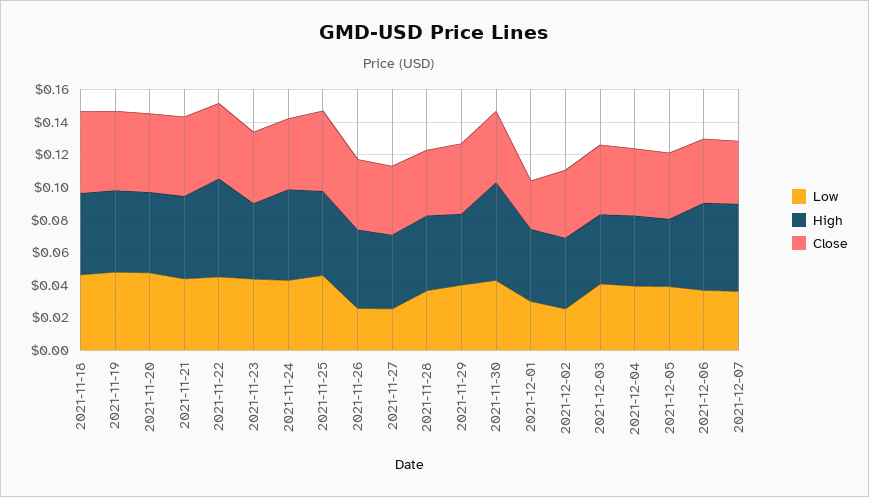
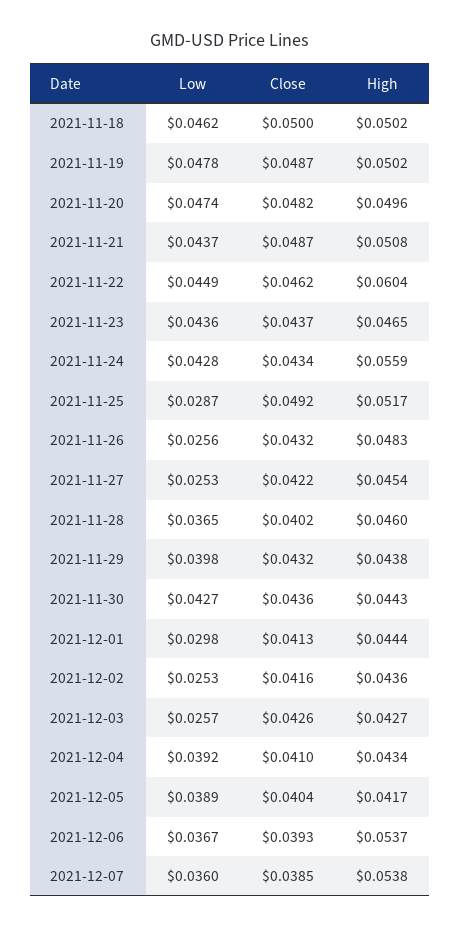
  {
    "Low": {
      "2021-11-18": 0.0462,
      "2021-11-19": 0.0478,
      "2021-11-20": 0.0474,
      "2021-11-21": 0.0437,
      "2021-11-22": 0.0449,
      "2021-11-23": 0.0436,
      "2021-11-24": 0.0428,
-     "2021-11-25": 0.045,
+     "2021-11-25": 0.0287,
      "2021-11-26": 0.0256,
      "2021-11-27": 0.0253,
      "2021-11-28": 0.0365,
      "2021-11-29": 0.0398,
      "2021-11-30": 0.0427,
      "2021-12-01": 0.0298,
      "2021-12-02": 0.0253,
-     "2021-12-03": 0.04,
+     "2021-12-03": 0.0257,
      "2021-12-04": 0.0392,
      "2021-12-05": 0.0389,
      "2021-12-06": 0.0367,
      "2021-12-07": 0.036
    },
    "High": {
      "2021-11-18": 0.0502,
      "2021-11-19": 0.0502,
      "2021-11-20": 0.0496,
      "2021-11-21": 0.0508,
      "2021-11-22": 0.0604,
      "2021-11-23": 0.0465,
      "2021-11-24": 0.0559,
      "2021-11-25": 0.0517,
      "2021-11-26": 0.0483,
      "2021-11-27": 0.0454,
      "2021-11-28": 0.046,
      "2021-11-29": 0.0438,
-     "2021-11-30": 0.06,
+     "2021-11-30": 0.0443,
      "2021-12-01": 0.0444,
      "2021-12-02": 0.0436,
      "2021-12-03": 0.0427,
      "2021-12-04": 0.0434,
      "2021-12-05": 0.0417,
      "2021-12-06": 0.0537,
      "2021-12-07": 0.0538
    },
    "Close": {
      "2021-11-18": 0.05,
      "2021-11-19": 0.0487,
      "2021-11-20": 0.0482,
      "2021-11-21": 0.0487,
      "2021-11-22": 0.0462,
      "2021-11-23": 0.0437,
      "2021-11-24": 0.0434,
      "2021-11-25": 0.0492,
      "2021-11-26": 0.0432,
      "2021-11-27": 0.0422,
      "2021-11-28": 0.0402,
      "2021-11-29": 0.0432,
      "2021-11-30": 0.0436,
-     "2021-12-01": 0.03,
+     "2021-12-01": 0.0413,
      "2021-12-02": 0.0416,
      "2021-12-03": 0.0426,
      "2021-12-04": 0.041,
      "2021-12-05": 0.0404,
      "2021-12-06": 0.0393,
      "2021-12-07": 0.0385
    }
  }

